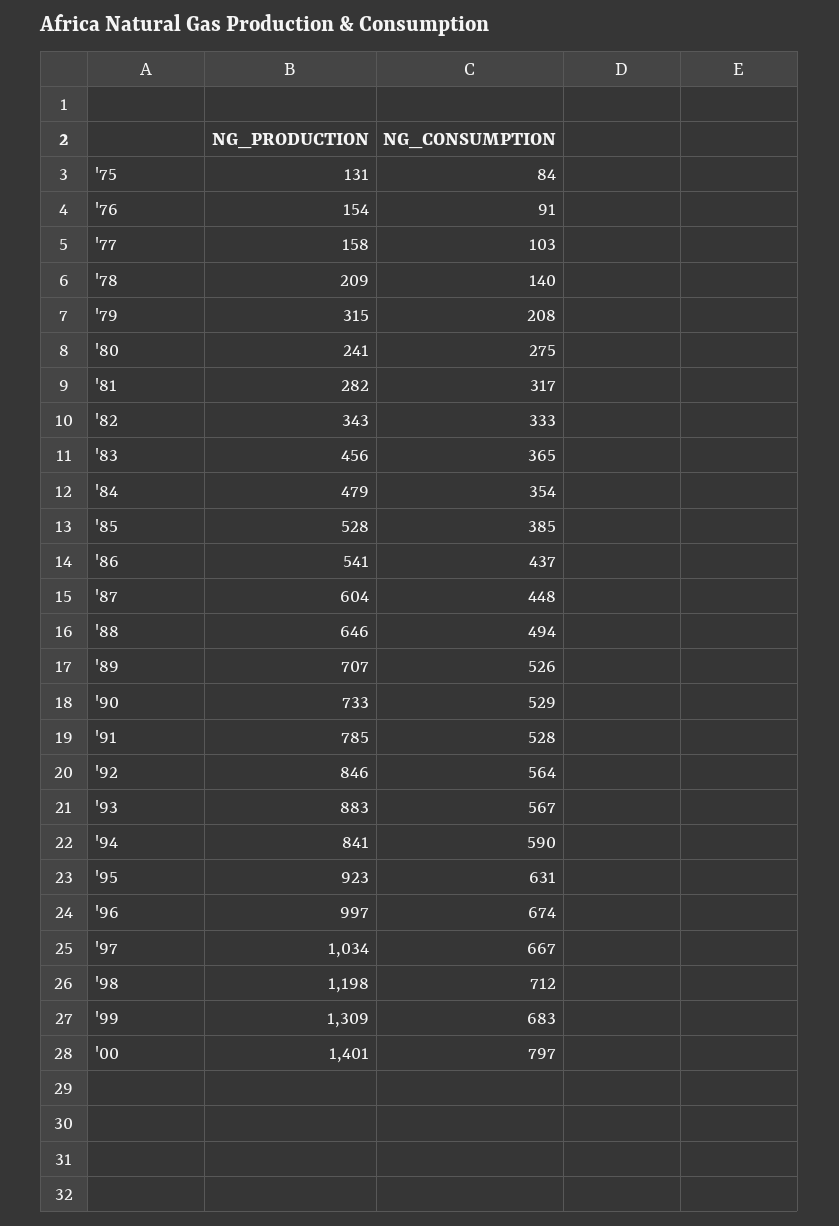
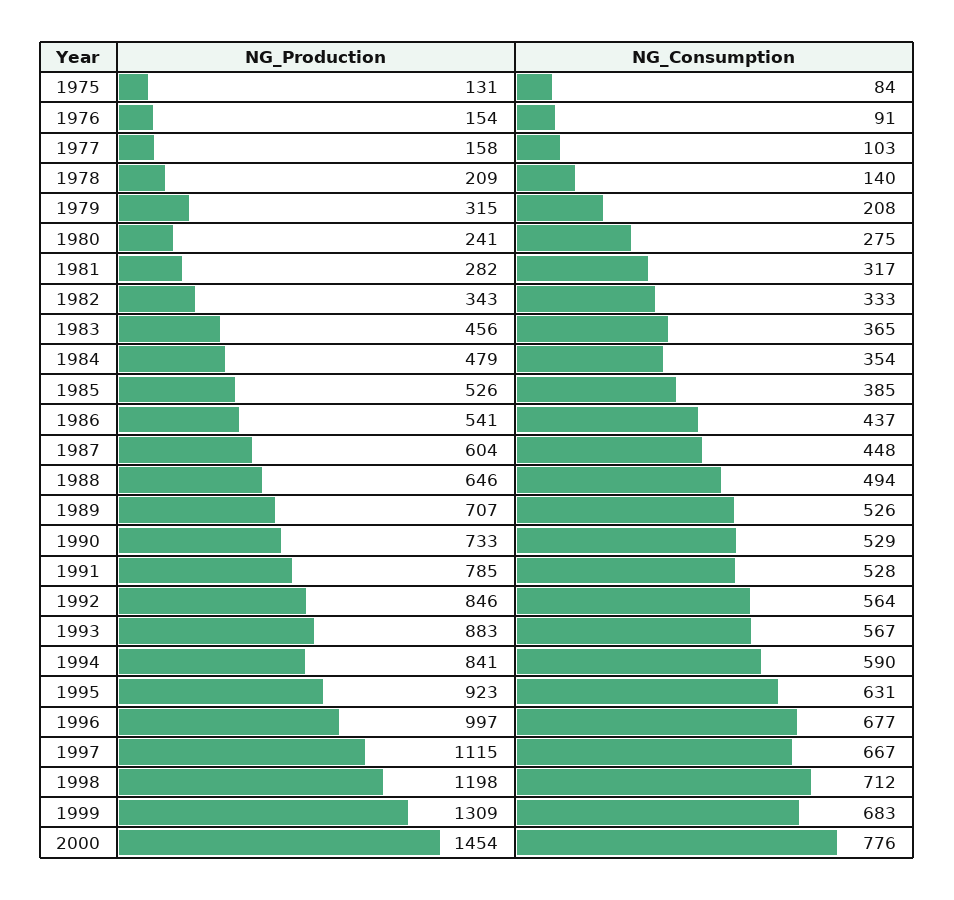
  {
    "NG_PRODUCTION": {
      "'75": 131,
      "'76": 154,
      "'77": 158,
      "'78": 209,
      "'79": 315,
      "'80": 241,
      "'81": 282,
      "'82": 343,
      "'83": 456,
      "'84": 479,
-     "'85": 528,
+     "'85": 526,
      "'86": 541,
      "'87": 604,
      "'88": 646,
      "'89": 707,
      "'90": 733,
      "'91": 785,
      "'92": 846,
      "'93": 883,
      "'94": 841,
      "'95": 923,
      "'96": 997,
-     "'97": 1034,
+     "'97": 1115,
      "'98": 1198,
      "'99": 1309,
-     "'00": 1401
+     "'00": 1454
    },
    "NG_CONSUMPTION": {
      "'75": 84,
      "'76": 91,
      "'77": 103,
      "'78": 140,
      "'79": 208,
      "'80": 275,
      "'81": 317,
      "'82": 333,
      "'83": 365,
      "'84": 354,
      "'85": 385,
      "'86": 437,
      "'87": 448,
      "'88": 494,
      "'89": 526,
      "'90": 529,
      "'91": 528,
      "'92": 564,
      "'93": 567,
      "'94": 590,
      "'95": 631,
-     "'96": 674,
+     "'96": 677,
      "'97": 667,
      "'98": 712,
      "'99": 683,
-     "'00": 797
+     "'00": 776
    }
  }

